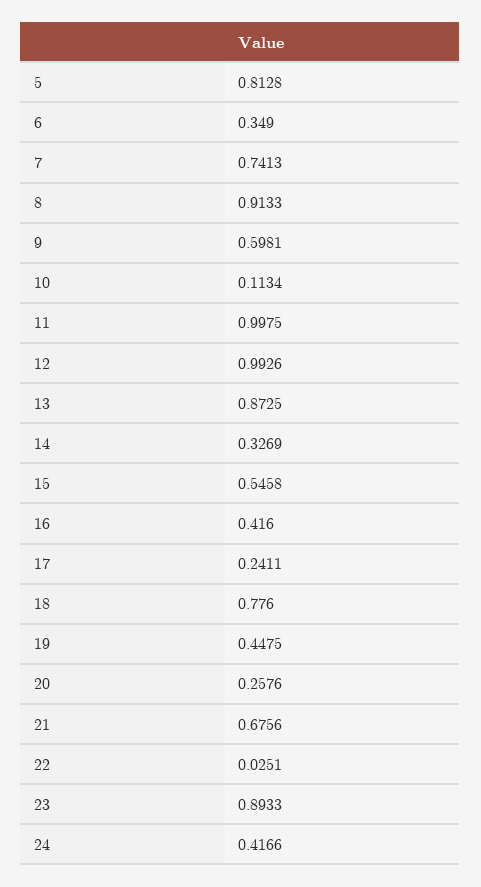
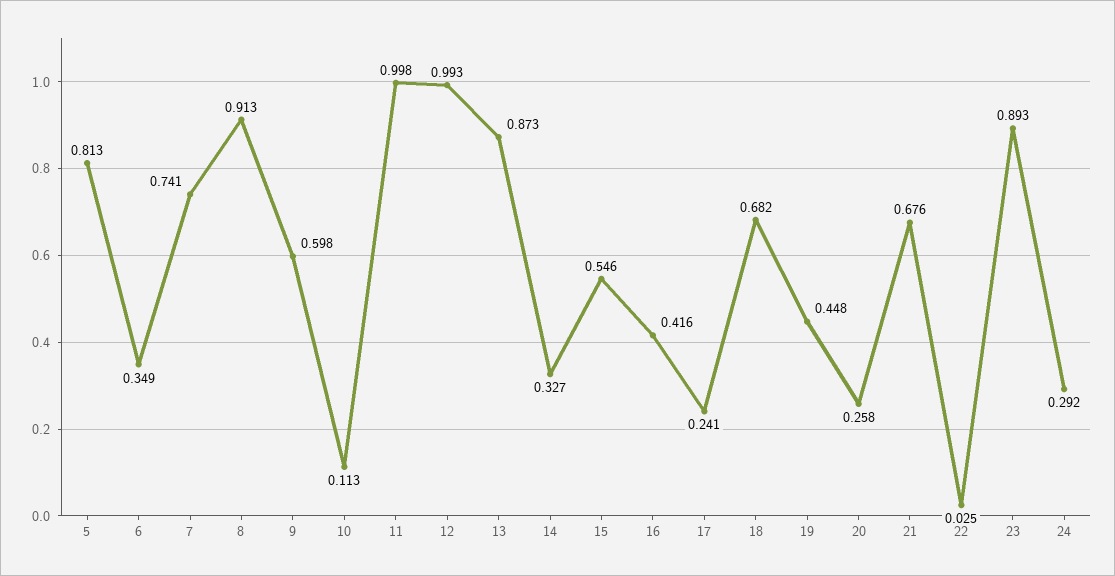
  {
    "5": 0.8128,
    "6": 0.349,
    "7": 0.7413,
    "8": 0.9133,
    "9": 0.5981,
    "10": 0.1134,
    "11": 0.9975,
    "12": 0.9926,
    "13": 0.8725,
    "14": 0.3269,
    "15": 0.5458,
    "16": 0.416,
    "17": 0.2411,
-   "18": 0.776,
+   "18": 0.682,
    "19": 0.4475,
    "20": 0.2576,
    "21": 0.6756,
    "22": 0.0251,
    "23": 0.8933,
-   "24": 0.4166
+   "24": 0.292
  }

